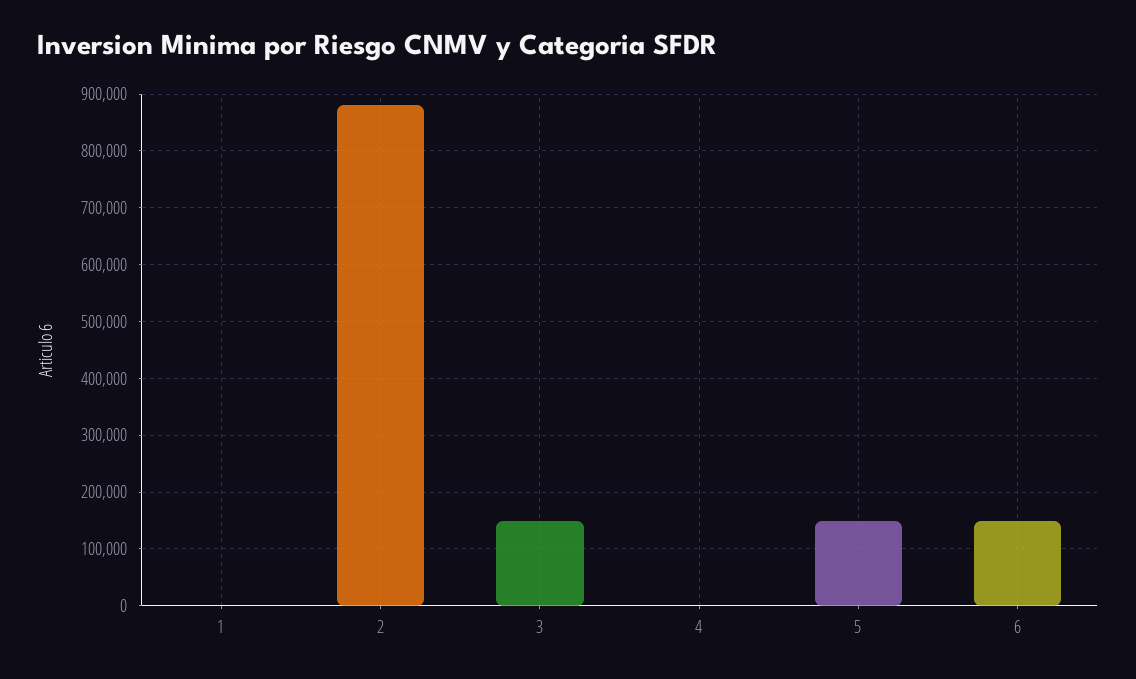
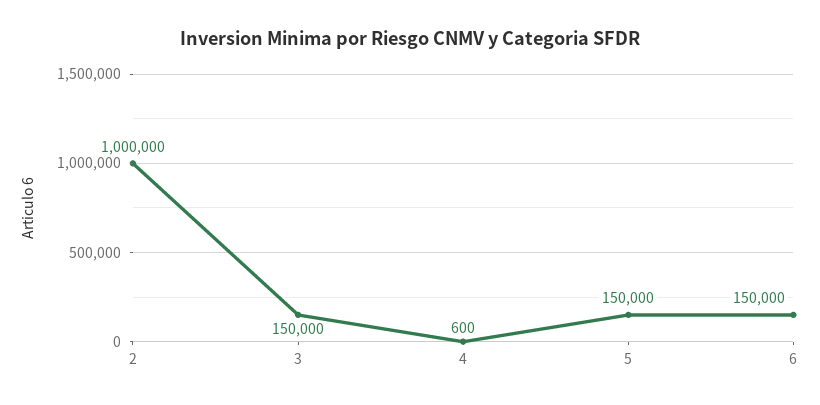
  {
-   "1": 0,
-   "2": 880000,
+   "2": 1000000,
    "3": 150000,
    "4": 600,
    "5": 150000,
    "6": 150000
  }

